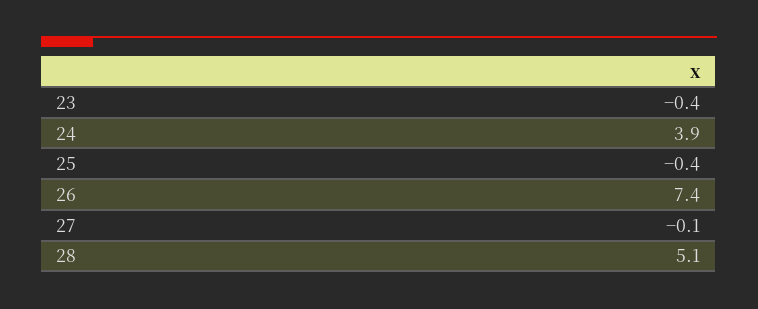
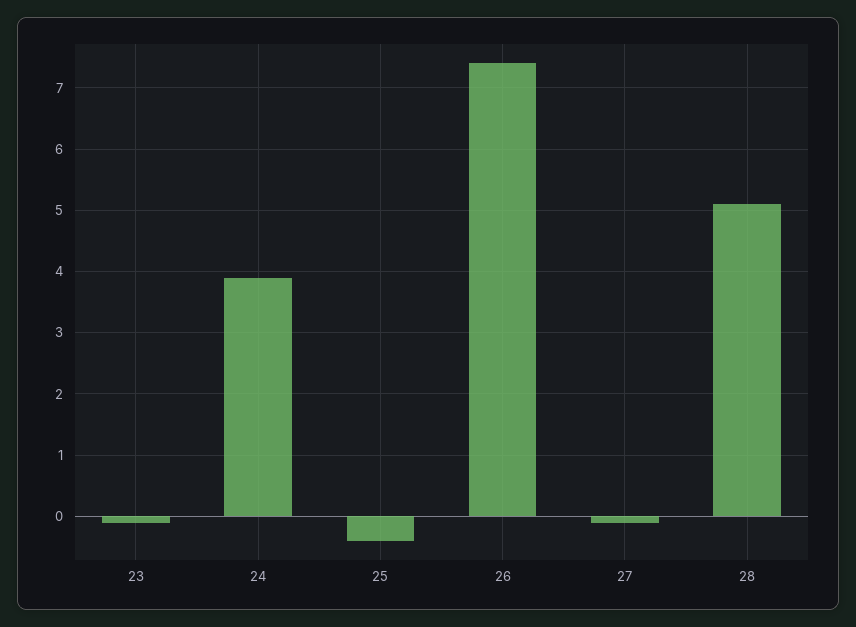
  {
-   "23": -0.4,
+   "23": -0.1,
    "24": 3.9,
    "25": -0.4,
    "26": 7.4,
    "27": -0.1,
    "28": 5.1
  }

